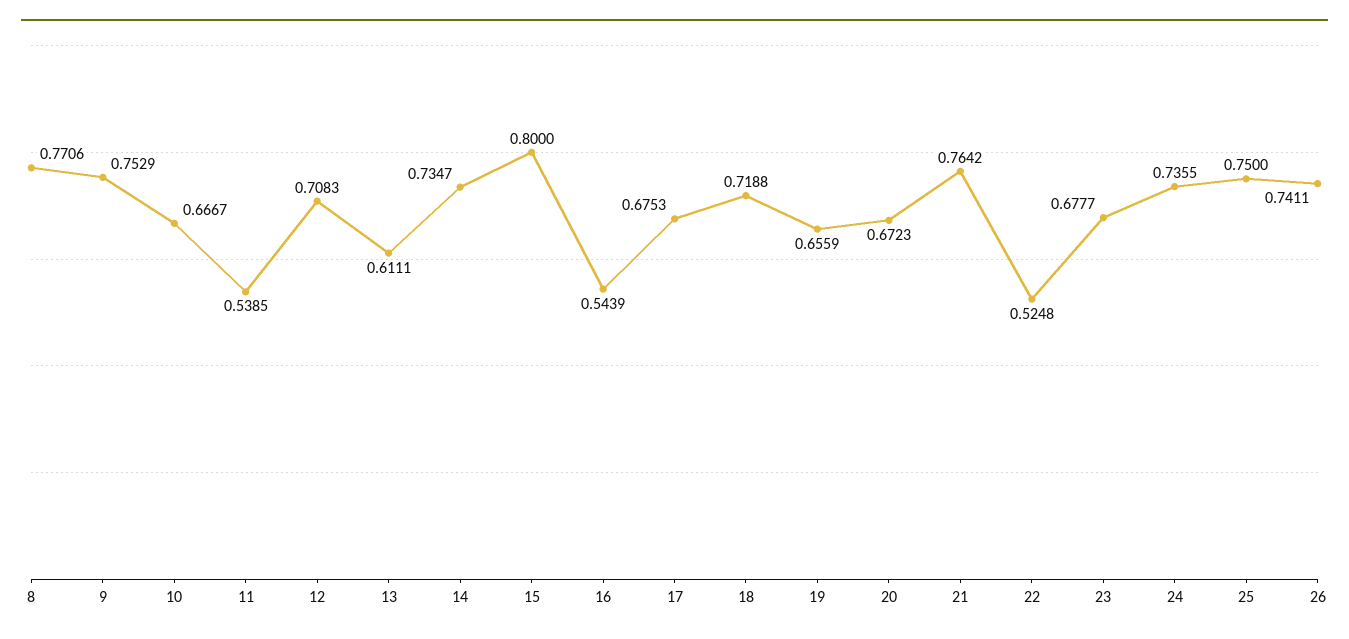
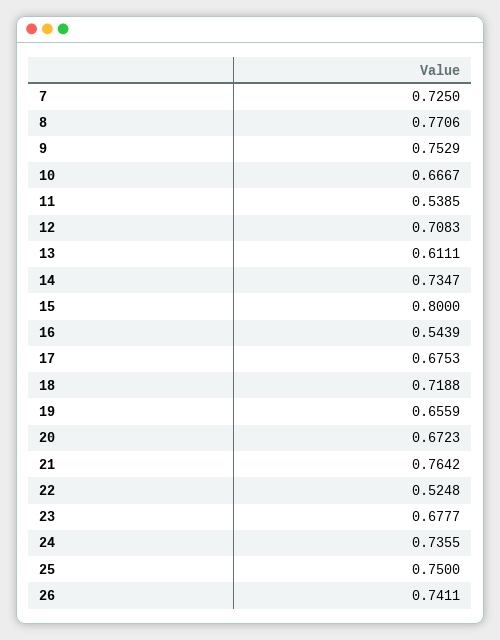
  {
    "8": 0.7706,
    "9": 0.7529,
    "10": 0.6667,
    "11": 0.5385,
    "12": 0.7083,
    "13": 0.6111,
    "14": 0.7347,
    "15": 0.8,
    "16": 0.5439,
    "17": 0.6753,
    "18": 0.7188,
    "19": 0.6559,
    "20": 0.6723,
    "21": 0.7642,
    "22": 0.5248,
    "23": 0.6777,
    "24": 0.7355,
    "25": 0.75,
-   "26": 0.7411
+   "26": 0.7411,
+   "7": 0.725
  }

